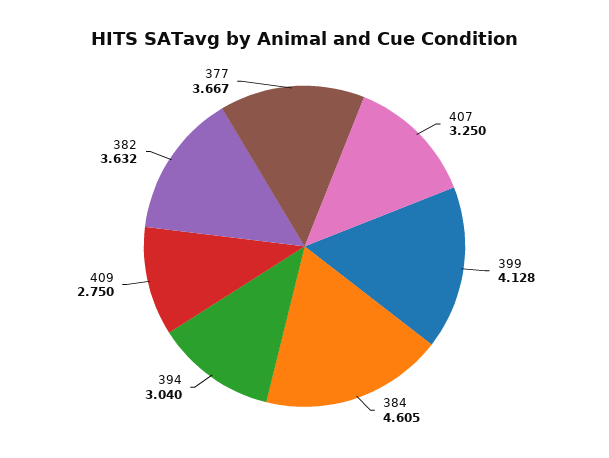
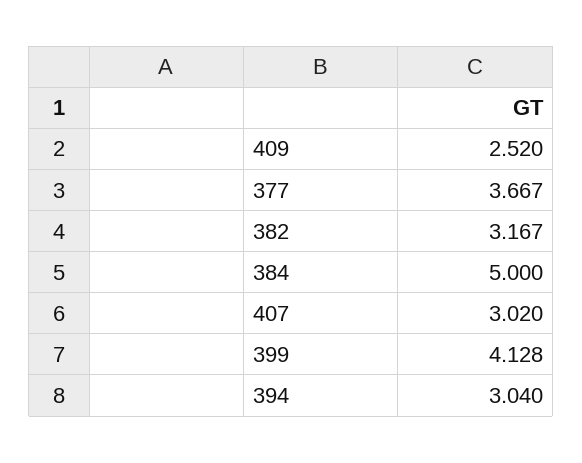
  {
-   "407": 3.25,
+   "407": 3.02,
    "399": 4.128,
-   "384": 4.605,
+   "384": 5,
    "394": 3.04,
-   "409": 2.75,
+   "409": 2.52,
-   "382": 3.632,
+   "382": 3.167,
    "377": 3.667
  }

